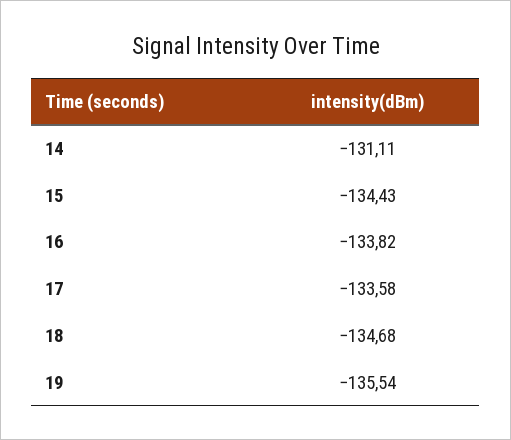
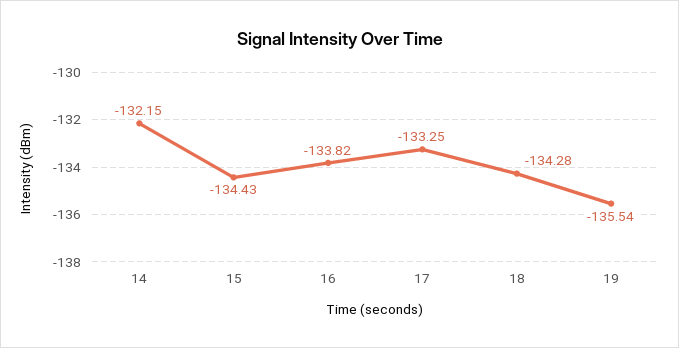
  {
-   "14": -131.11,
+   "14": -132.15,
    "15": -134.43,
    "16": -133.82,
-   "17": -133.58,
+   "17": -133.25,
-   "18": -134.68,
+   "18": -134.28,
    "19": -135.54
  }

